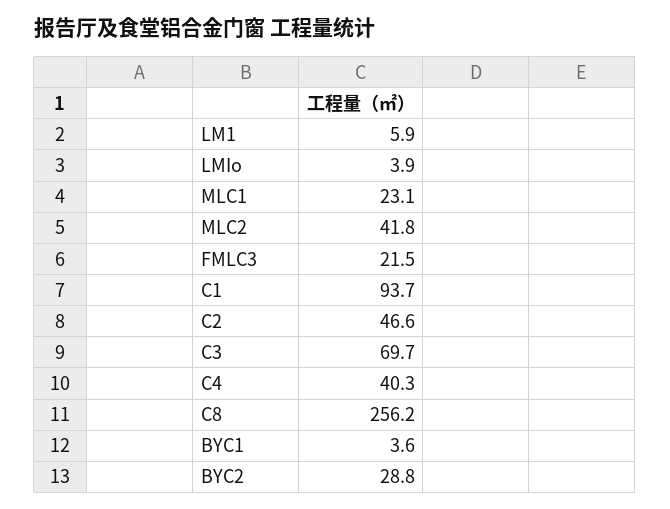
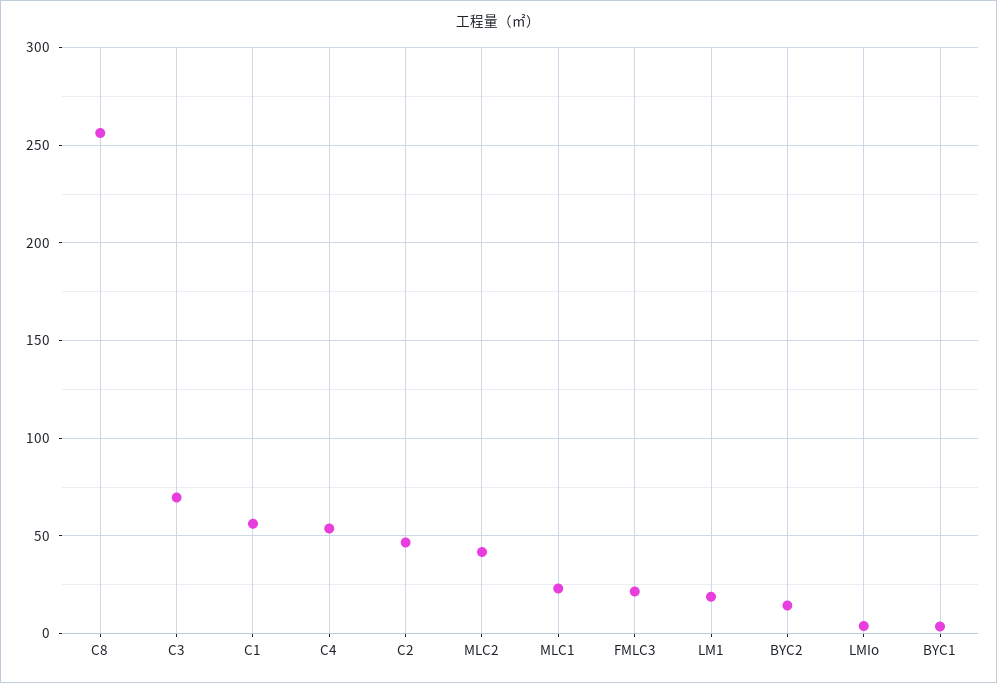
  {
-   "LM1": 5.9,
+   "LM1": 20,
    "LMIo": 3.9,
    "MLC1": 23.1,
    "MLC2": 41.8,
    "FMLC3": 21.5,
-   "C1": 93.7,
+   "C1": 55,
    "C2": 46.6,
    "C3": 69.7,
-   "C4": 40.3,
+   "C4": 55,
    "C8": 256.2,
    "BYC1": 3.6,
-   "BYC2": 28.8
+   "BYC2": 15
  }

